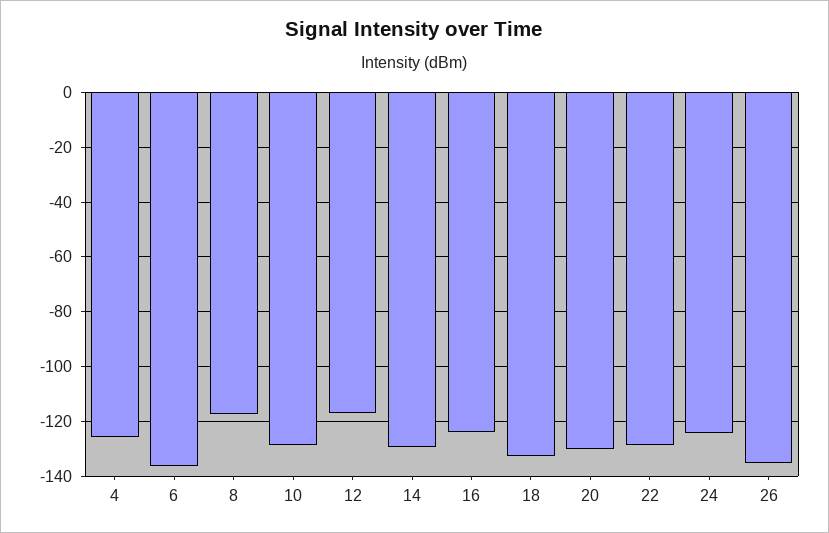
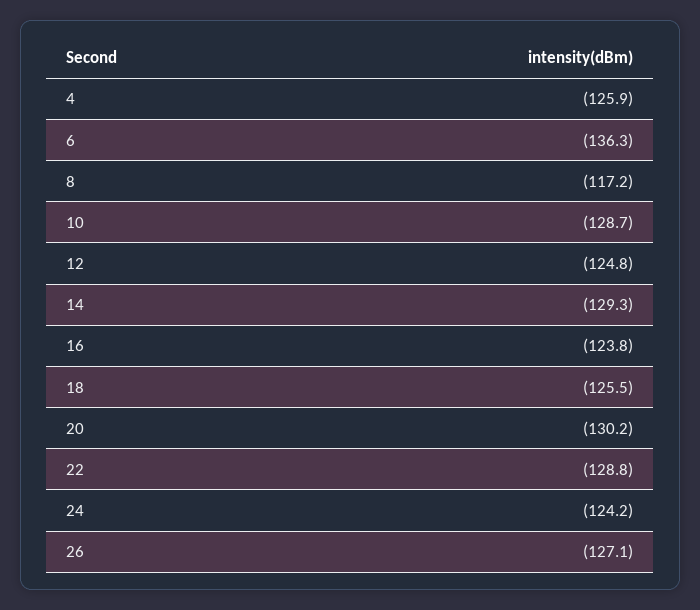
  {
    "4": -125.9,
    "6": -136.3,
    "8": -117.2,
    "10": -128.7,
-   "12": -117.5,
+   "12": -124.8,
    "14": -129.3,
    "16": -123.8,
-   "18": -132.5,
+   "18": -125.5,
    "20": -130.2,
    "22": -128.8,
    "24": -124.2,
-   "26": -135
+   "26": -127.1
  }

